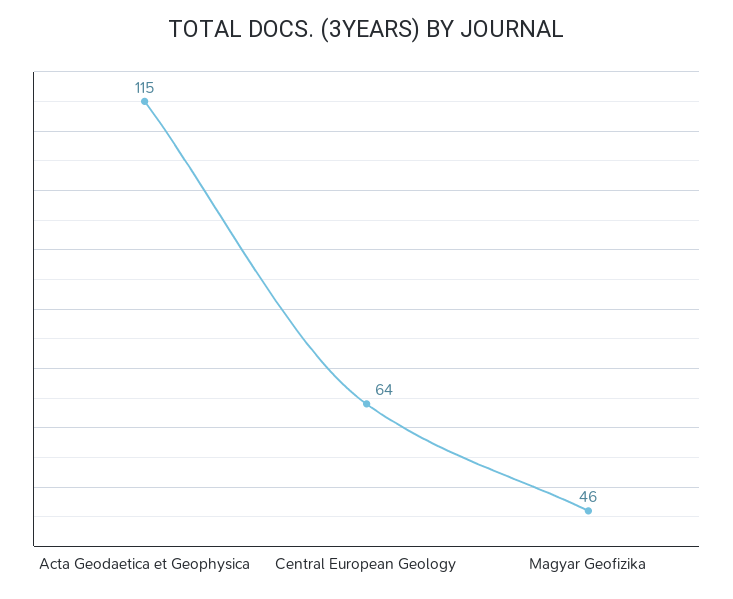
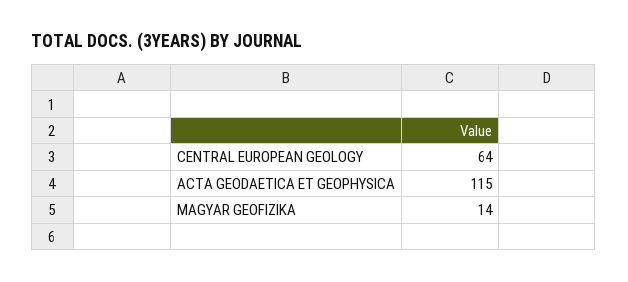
  {
    "Acta Geodaetica et Geophysica": 115,
    "Central European Geology": 64,
-   "Magyar Geofizika": 46
+   "Magyar Geofizika": 14
  }

